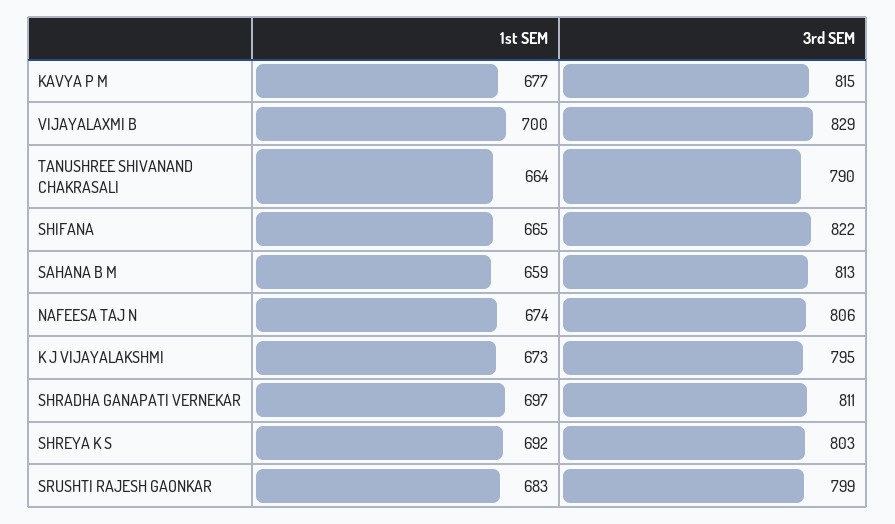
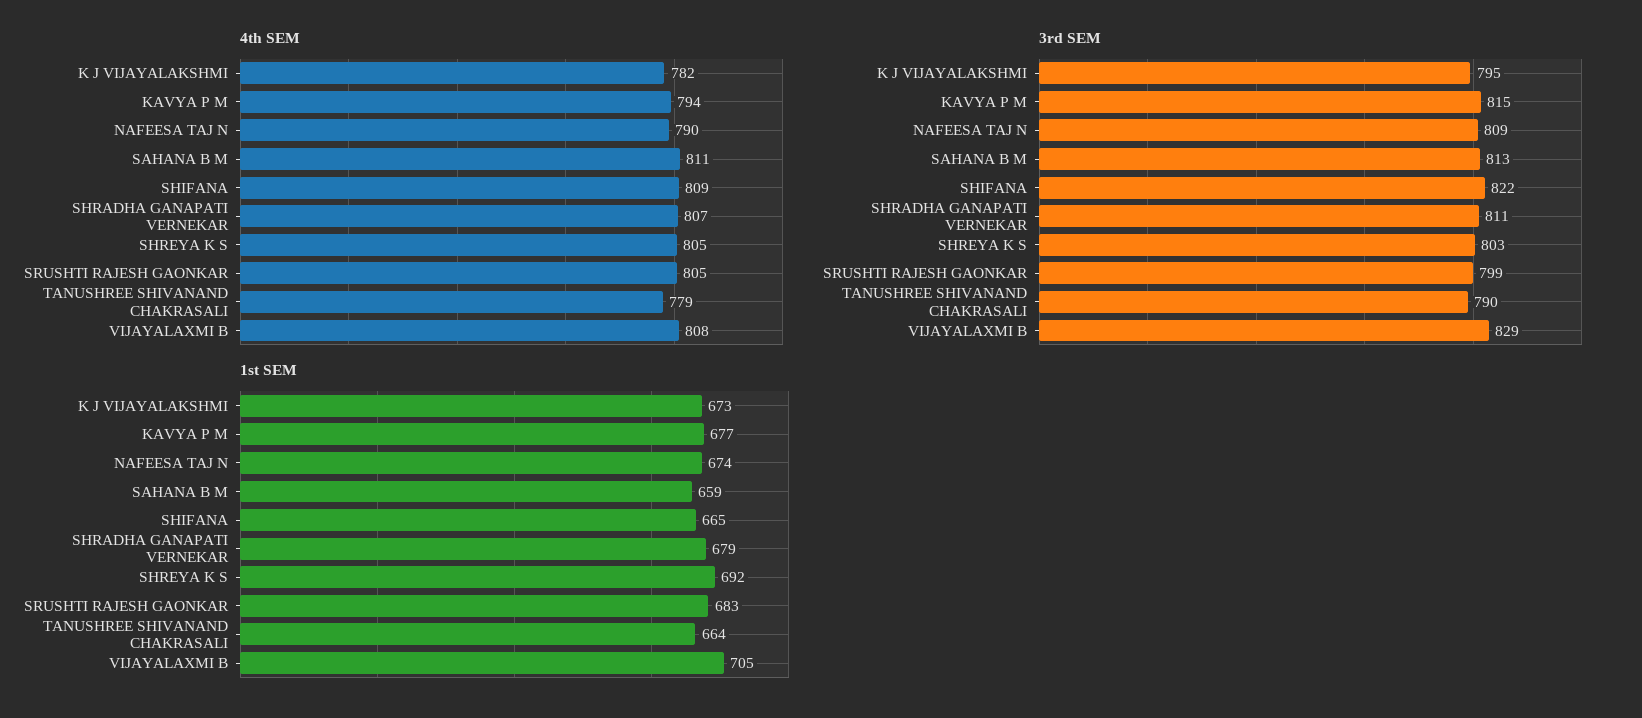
  {
    "1st SEM": {
      "KAVYA P M": 677,
-     "VIJAYALAXMI B": 700,
+     "VIJAYALAXMI B": 705,
      "TANUSHREE SHIVANAND CHAKRASALI": 664,
      "SHIFANA": 665,
      "SAHANA B M": 659,
      "NAFEESA TAJ N": 674,
      "K J VIJAYALAKSHMI": 673,
-     "SHRADHA GANAPATI VERNEKAR": 697,
+     "SHRADHA GANAPATI VERNEKAR": 679,
      "SHREYA K S": 692,
      "SRUSHTI RAJESH GAONKAR": 683
    },
    "3rd SEM": {
      "KAVYA P M": 815,
      "VIJAYALAXMI B": 829,
      "TANUSHREE SHIVANAND CHAKRASALI": 790,
      "SHIFANA": 822,
      "SAHANA B M": 813,
-     "NAFEESA TAJ N": 806,
+     "NAFEESA TAJ N": 809,
      "K J VIJAYALAKSHMI": 795,
      "SHRADHA GANAPATI VERNEKAR": 811,
      "SHREYA K S": 803,
      "SRUSHTI RAJESH GAONKAR": 799
-   }
+   },
+   "4th SEM": {
+     "K J VIJAYALAKSHMI": 782,
+     "KAVYA P M": 794,
+     "NAFEESA TAJ N": 790,
+     "SAHANA B M": 811,
+     "SHIFANA": 809,
+     "SHRADHA GANAPATI VERNEKAR": 807,
+     "SHREYA K S": 805,
+     "SRUSHTI RAJESH GAONKAR": 805,
+     "TANUSHREE SHIVANAND CHAKRASALI": 779,
+     "VIJAYALAXMI B": 808
+   }
  }

